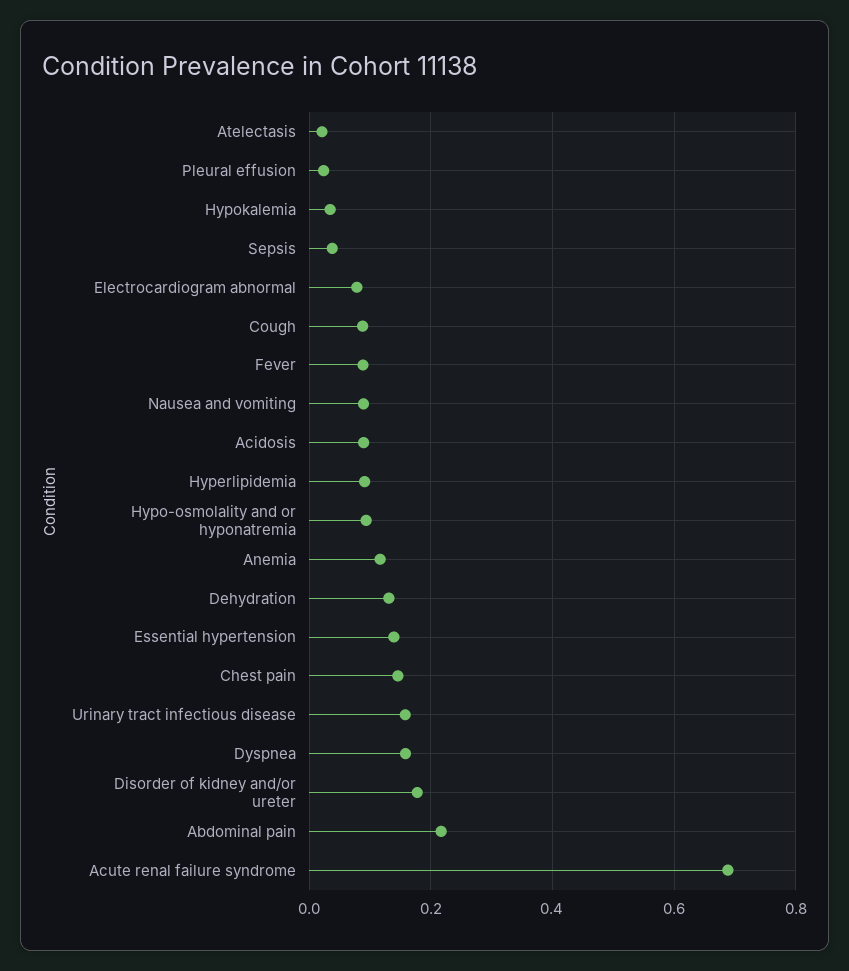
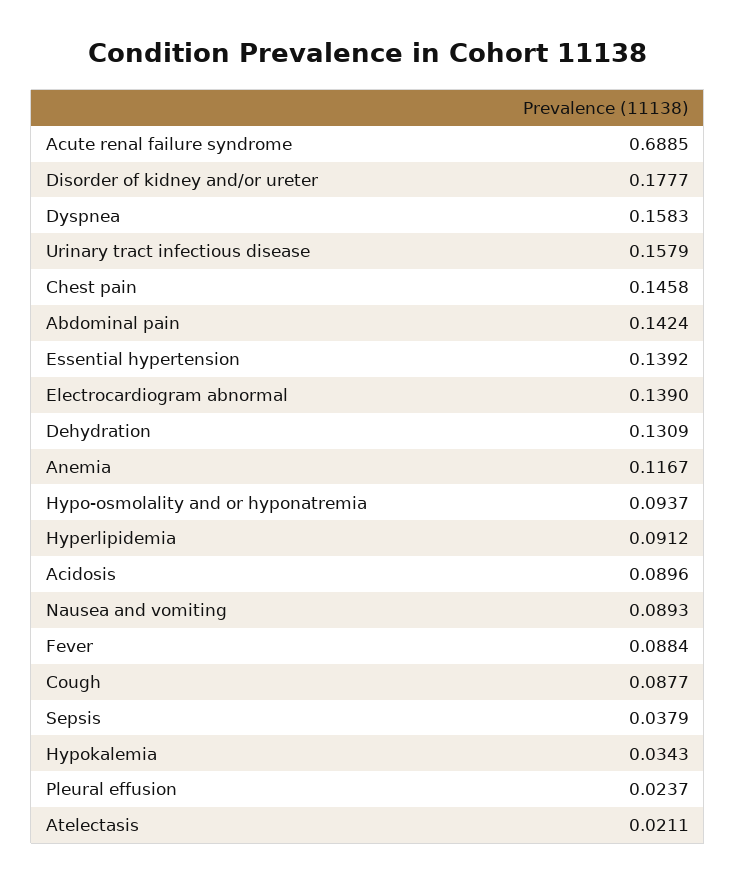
  {
    "Atelectasis": 0.0211,
    "Pleural effusion": 0.0237,
    "Hypokalemia": 0.0343,
    "Sepsis": 0.0379,
-   "Electrocardiogram abnormal": 0.08,
+   "Electrocardiogram abnormal": 0.139,
    "Cough": 0.0877,
    "Fever": 0.0884,
    "Nausea and vomiting": 0.0893,
    "Acidosis": 0.0896,
    "Hyperlipidemia": 0.0912,
    "Hypo-osmolality and or hyponatremia": 0.0937,
    "Anemia": 0.1167,
    "Dehydration": 0.1309,
    "Essential hypertension": 0.1392,
    "Chest pain": 0.1458,
    "Urinary tract infectious disease": 0.1579,
    "Dyspnea": 0.1583,
    "Disorder of kidney and/or ureter": 0.1777,
-   "Abdominal pain": 0.22,
+   "Abdominal pain": 0.1424,
    "Acute renal failure syndrome": 0.6885
  }

